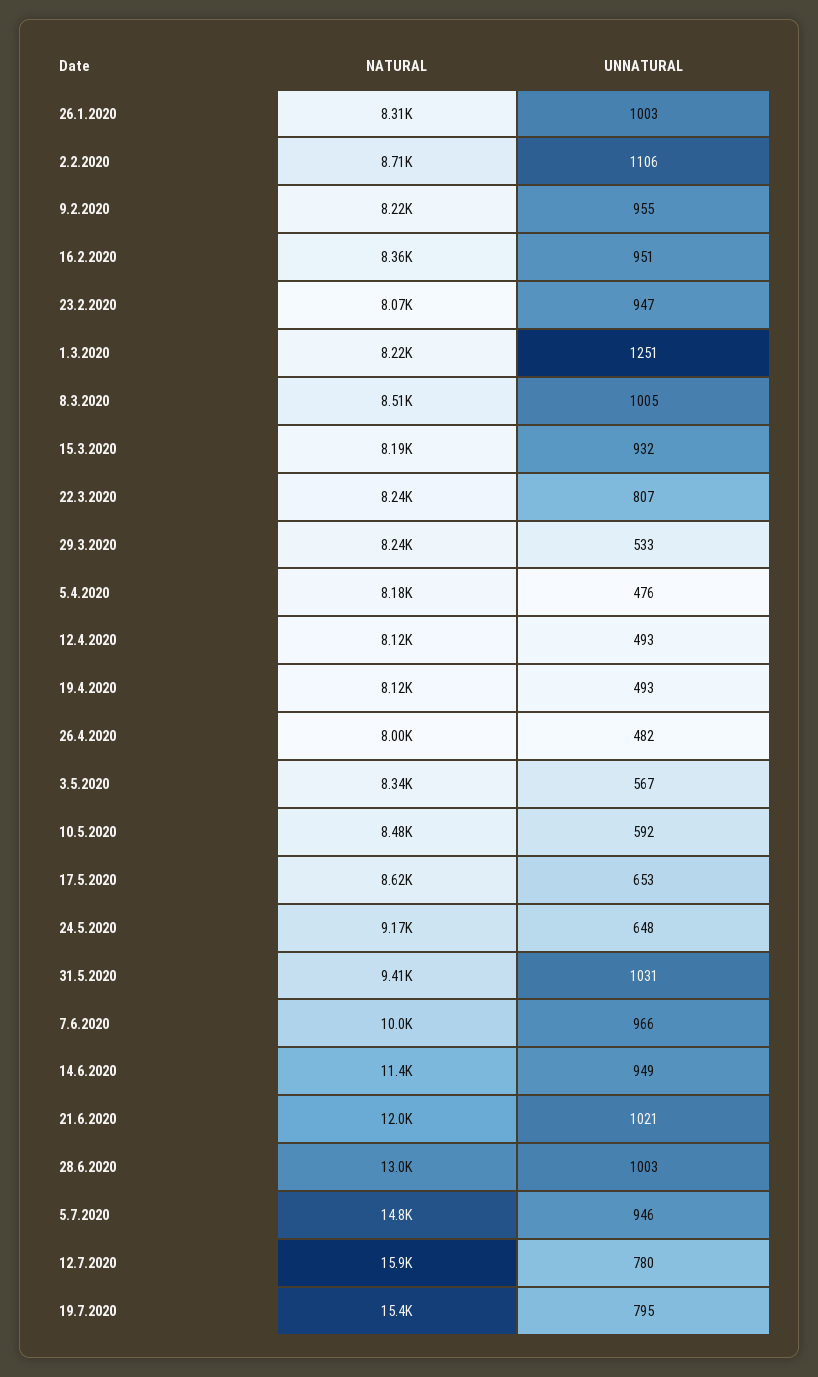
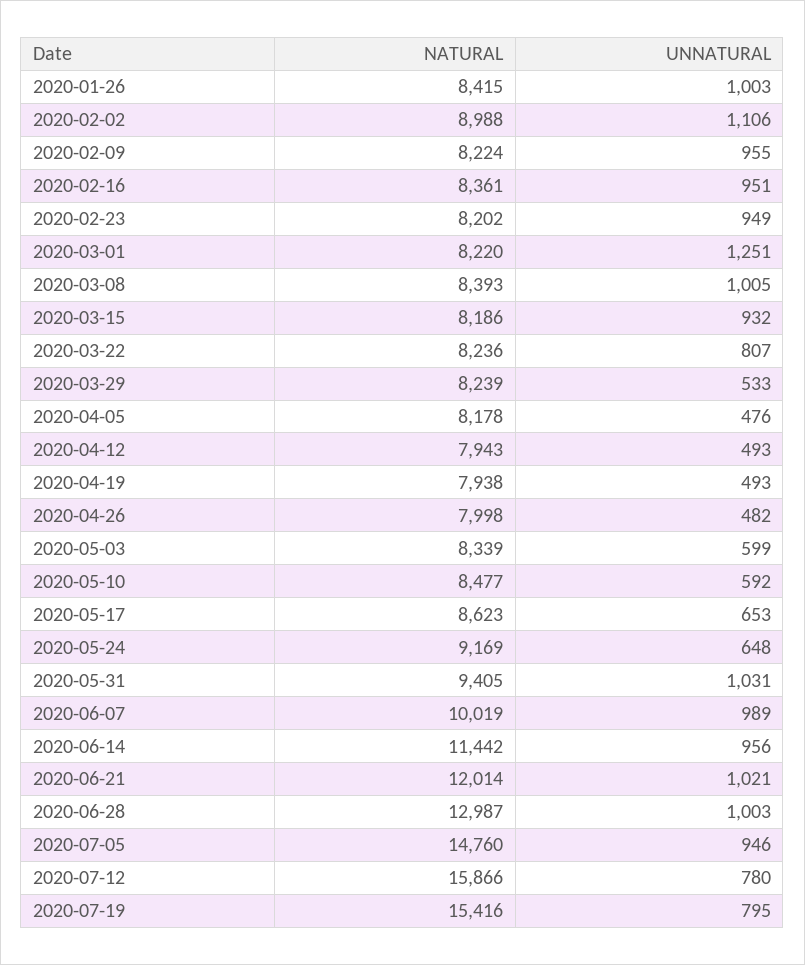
  {
    "NATURAL": {
-     "26.1.2020": 8310,
+     "26.1.2020": 8415,
-     "2.2.2020": 8710,
+     "2.2.2020": 8988,
      "9.2.2020": 8224,
      "16.2.2020": 8361,
-     "23.2.2020": 8070,
+     "23.2.2020": 8202,
      "1.3.2020": 8220,
-     "8.3.2020": 8510,
+     "8.3.2020": 8393,
      "15.3.2020": 8186,
      "22.3.2020": 8236,
      "29.3.2020": 8239,
      "5.4.2020": 8178,
-     "12.4.2020": 8120,
+     "12.4.2020": 7943,
-     "19.4.2020": 8120,
+     "19.4.2020": 7938,
      "26.4.2020": 7998,
      "3.5.2020": 8339,
      "10.5.2020": 8477,
      "17.5.2020": 8623,
      "24.5.2020": 9169,
      "31.5.2020": 9405,
      "7.6.2020": 10019,
      "14.6.2020": 11442,
      "21.6.2020": 12014,
      "28.6.2020": 12987,
      "5.7.2020": 14760,
      "12.7.2020": 15866,
      "19.7.2020": 15416
    },
    "UNNATURAL": {
      "26.1.2020": 1003,
      "2.2.2020": 1106,
      "9.2.2020": 955,
      "16.2.2020": 951,
-     "23.2.2020": 947,
+     "23.2.2020": 949,
      "1.3.2020": 1251,
      "8.3.2020": 1005,
      "15.3.2020": 932,
      "22.3.2020": 807,
      "29.3.2020": 533,
      "5.4.2020": 476,
      "12.4.2020": 493,
      "19.4.2020": 493,
      "26.4.2020": 482,
-     "3.5.2020": 567,
+     "3.5.2020": 599,
      "10.5.2020": 592,
      "17.5.2020": 653,
      "24.5.2020": 648,
      "31.5.2020": 1031,
-     "7.6.2020": 966,
+     "7.6.2020": 989,
-     "14.6.2020": 949,
+     "14.6.2020": 956,
      "21.6.2020": 1021,
      "28.6.2020": 1003,
      "5.7.2020": 946,
      "12.7.2020": 780,
      "19.7.2020": 795
    }
  }

